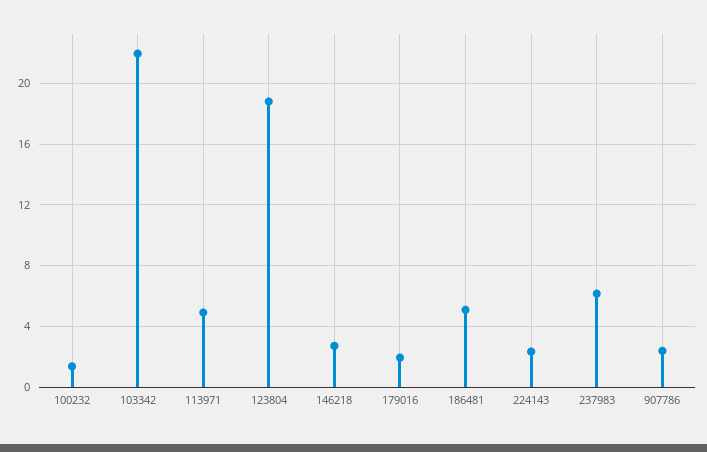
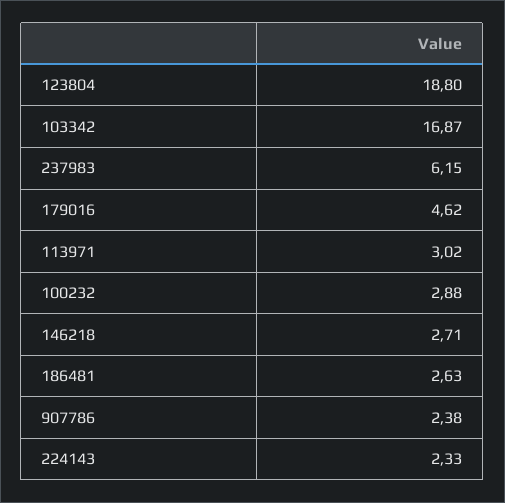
  {
-   "100232": 1.5,
+   "100232": 2.88,
-   "103342": 22,
+   "103342": 16.87,
-   "113971": 5,
+   "113971": 3.02,
    "123804": 18.8,
    "146218": 2.71,
-   "179016": 2,
+   "179016": 4.62,
-   "186481": 5,
+   "186481": 2.63,
    "224143": 2.33,
    "237983": 6.15,
    "907786": 2.38
  }

